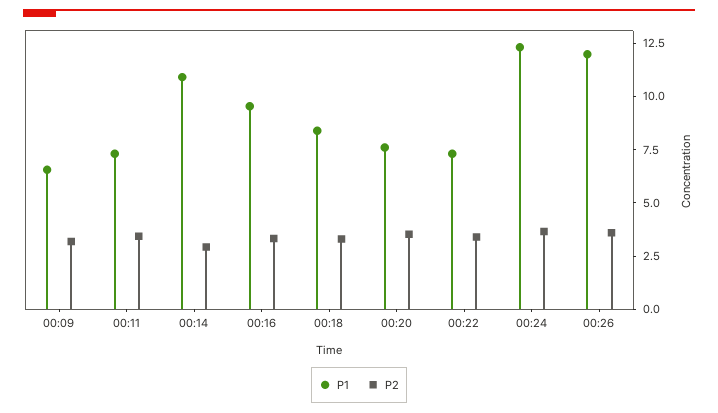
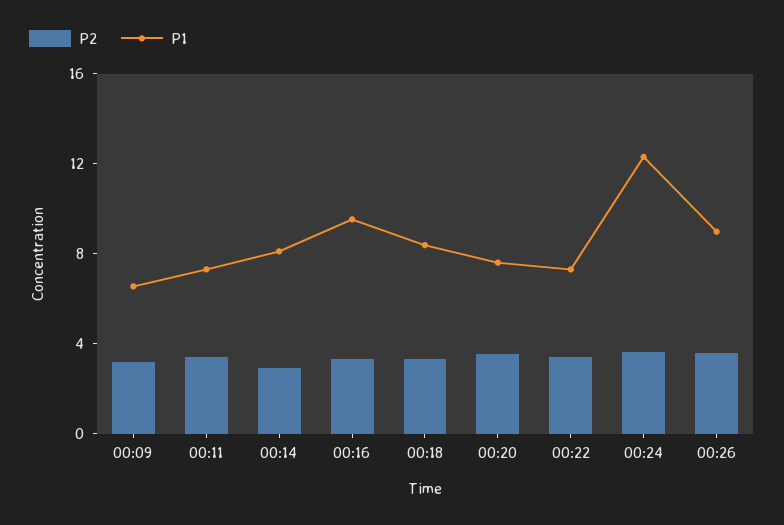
  {
    "P1": {
      "00:09": 6.5,
      "00:11": 7.5,
-     "00:14": 11,
+     "00:14": 8,
      "00:16": 9.5,
      "00:18": 8.5,
      "00:20": 7.5,
      "00:22": 7.5,
      "00:24": 12.5,
-     "00:26": 12
+     "00:26": 9
    },
    "P2": {
      "00:09": 3,
      "00:11": 3.5,
      "00:14": 3,
      "00:16": 3.5,
      "00:18": 3.5,
      "00:20": 3.5,
      "00:22": 3.5,
      "00:24": 3.5,
      "00:26": 3.5
    }
  }

